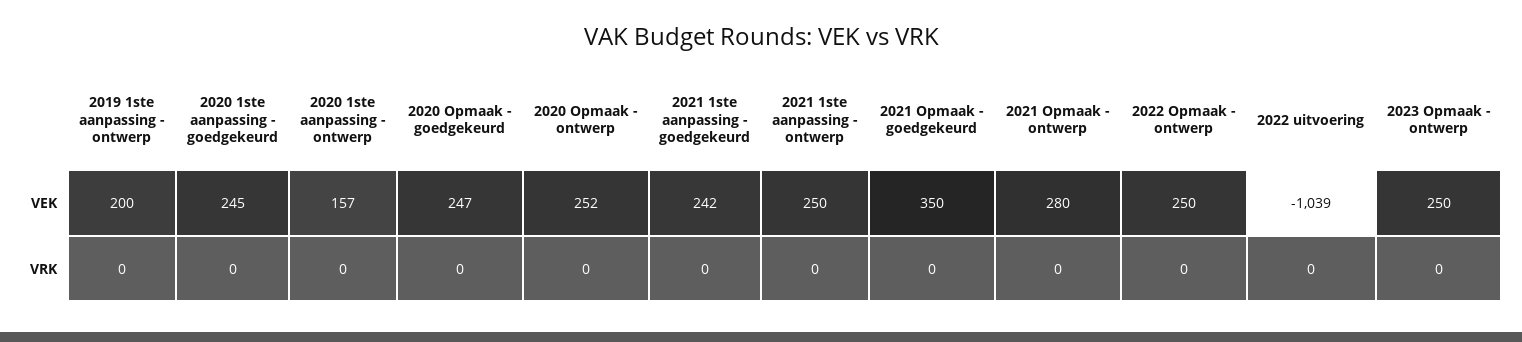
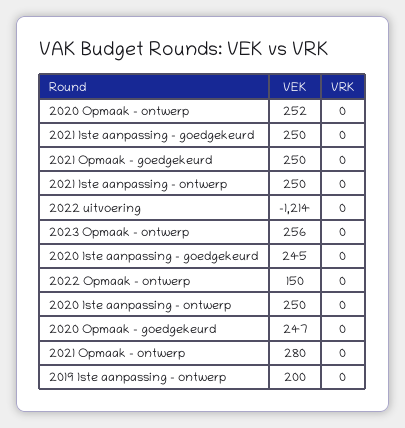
  {
    "2019 1ste aanpassing - ontwerp": {
      "VEK": 200,
      "VRK": 0
    },
    "2020 1ste aanpassing - goedgekeurd": {
      "VEK": 245,
      "VRK": 0
    },
    "2020 1ste aanpassing - ontwerp": {
-     "VEK": 157,
+     "VEK": 250,
      "VRK": 0
    },
    "2020 Opmaak - goedgekeurd": {
      "VEK": 247,
      "VRK": 0
    },
    "2020 Opmaak - ontwerp": {
      "VEK": 252,
      "VRK": 0
    },
    "2021 1ste aanpassing - goedgekeurd": {
-     "VEK": 242,
+     "VEK": 250,
      "VRK": 0
    },
    "2021 1ste aanpassing - ontwerp": {
      "VEK": 250,
      "VRK": 0
    },
    "2021 Opmaak - goedgekeurd": {
-     "VEK": 350,
+     "VEK": 250,
      "VRK": 0
    },
    "2021 Opmaak - ontwerp": {
      "VEK": 280,
      "VRK": 0
    },
    "2022 Opmaak - ontwerp": {
-     "VEK": 250,
+     "VEK": 150,
      "VRK": 0
    },
    "2022 uitvoering": {
-     "VEK": -1039,
+     "VEK": -1214,
      "VRK": 0
    },
    "2023 Opmaak - ontwerp": {
-     "VEK": 250,
+     "VEK": 256,
      "VRK": 0
    }
  }

